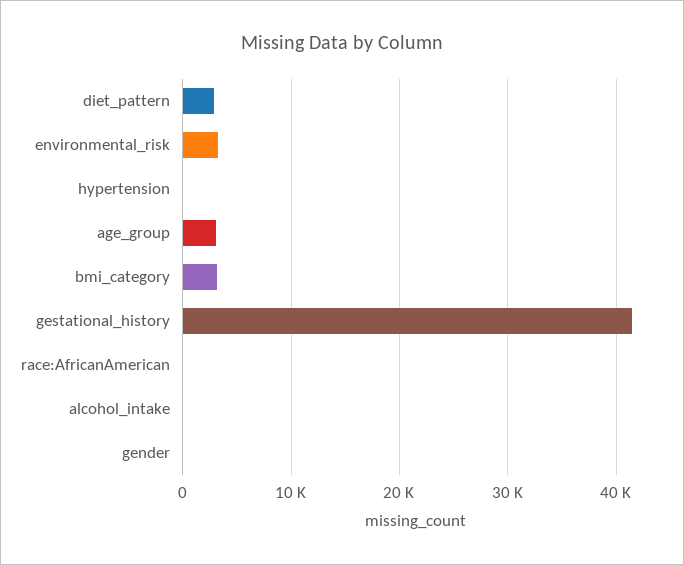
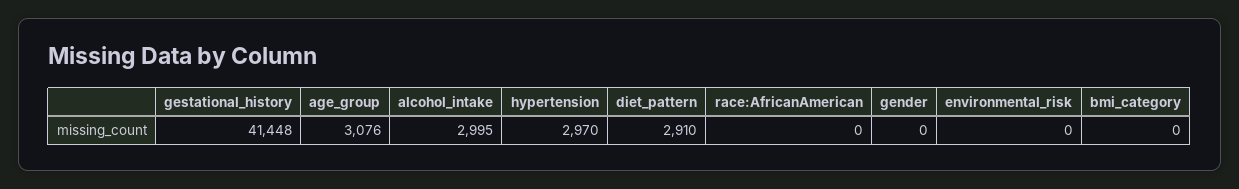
  {
    "diet_pattern": 2910,
-   "environmental_risk": 3000,
+   "environmental_risk": 0,
-   "hypertension": 0,
+   "hypertension": 2970,
    "age_group": 3076,
-   "bmi_category": 3000,
+   "bmi_category": 0,
    "gestational_history": 41448,
    "race:AfricanAmerican": 0,
-   "alcohol_intake": 0,
+   "alcohol_intake": 2995,
    "gender": 0
  }

